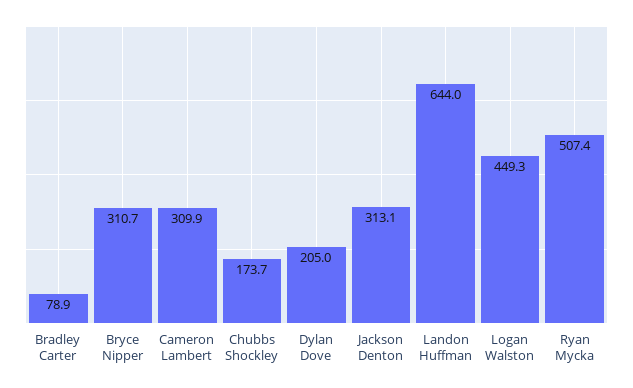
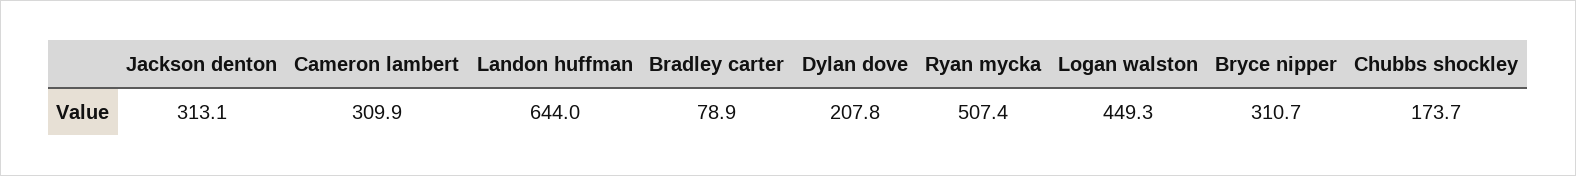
  {
    "Bradley Carter": 78.9,
    "Bryce Nipper": 310.7,
    "Cameron Lambert": 309.9,
    "Chubbs Shockley": 173.7,
-   "Dylan Dove": 205,
+   "Dylan Dove": 207.8,
    "Jackson Denton": 313.1,
    "Landon Huffman": 644,
    "Logan Walston": 449.3,
    "Ryan Mycka": 507.4
  }

